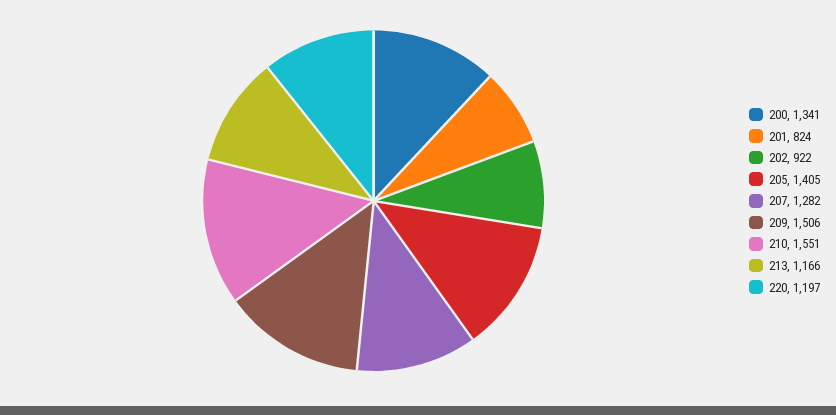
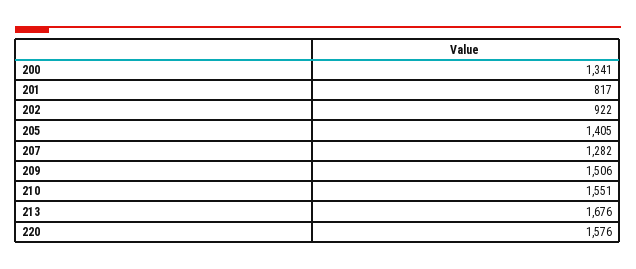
  {
    "200": 1341,
-   "201": 824,
+   "201": 817,
    "202": 922,
    "205": 1405,
    "207": 1282,
    "209": 1506,
    "210": 1551,
-   "213": 1166,
+   "213": 1676,
-   "220": 1197
+   "220": 1576
  }

